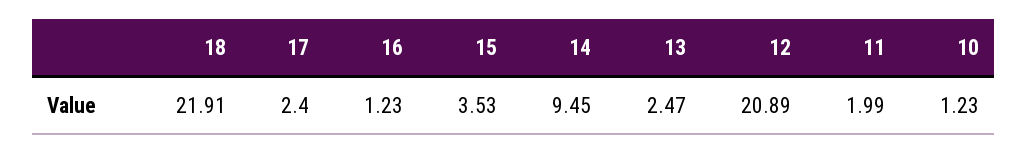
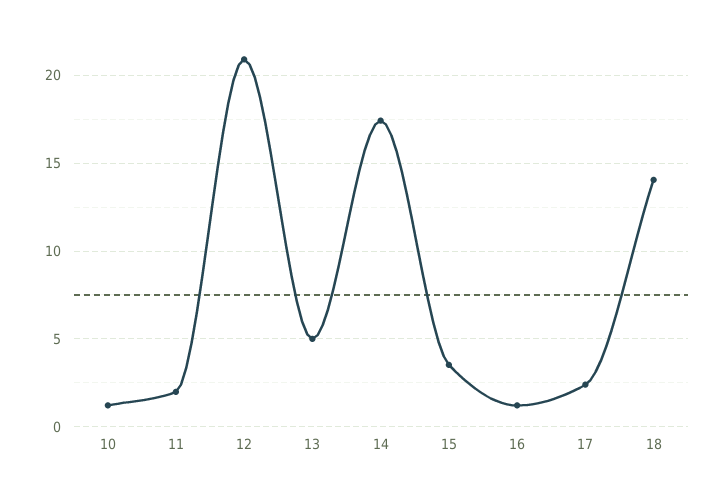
  {
-   "18": 21.91,
+   "18": 14,
    "17": 2.4,
    "16": 1.23,
    "15": 3.53,
-   "14": 9.45,
+   "14": 17.5,
-   "13": 2.47,
+   "13": 5,
    "12": 20.89,
    "11": 1.99,
    "10": 1.23
  }

